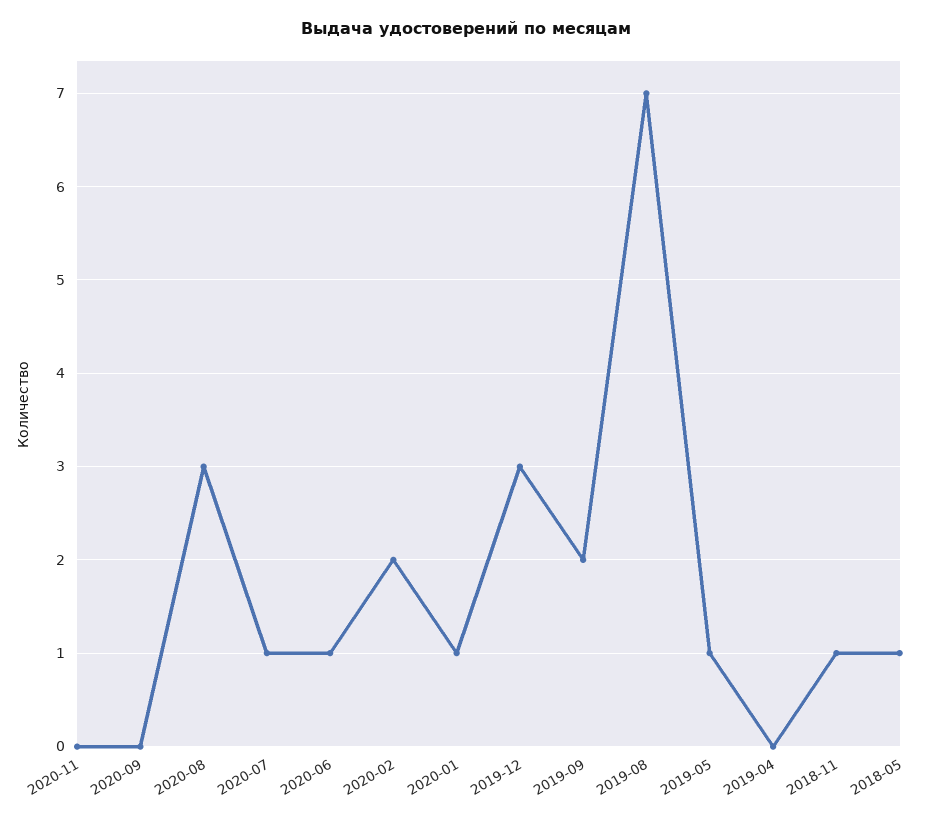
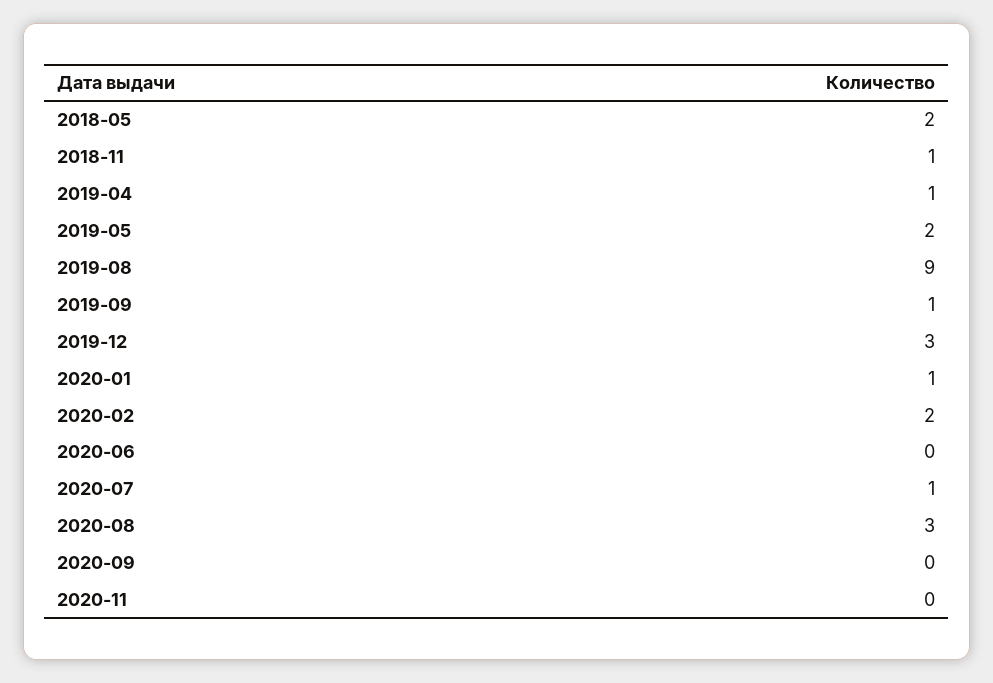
  {
    "2020-11": 0,
    "2020-09": 0,
    "2020-08": 3,
    "2020-07": 1,
-   "2020-06": 1,
+   "2020-06": 0,
    "2020-02": 2,
    "2020-01": 1,
    "2019-12": 3,
-   "2019-09": 2,
+   "2019-09": 1,
-   "2019-08": 7,
+   "2019-08": 9,
-   "2019-05": 1,
+   "2019-05": 2,
-   "2019-04": 0,
+   "2019-04": 1,
    "2018-11": 1,
-   "2018-05": 1
+   "2018-05": 2
  }

